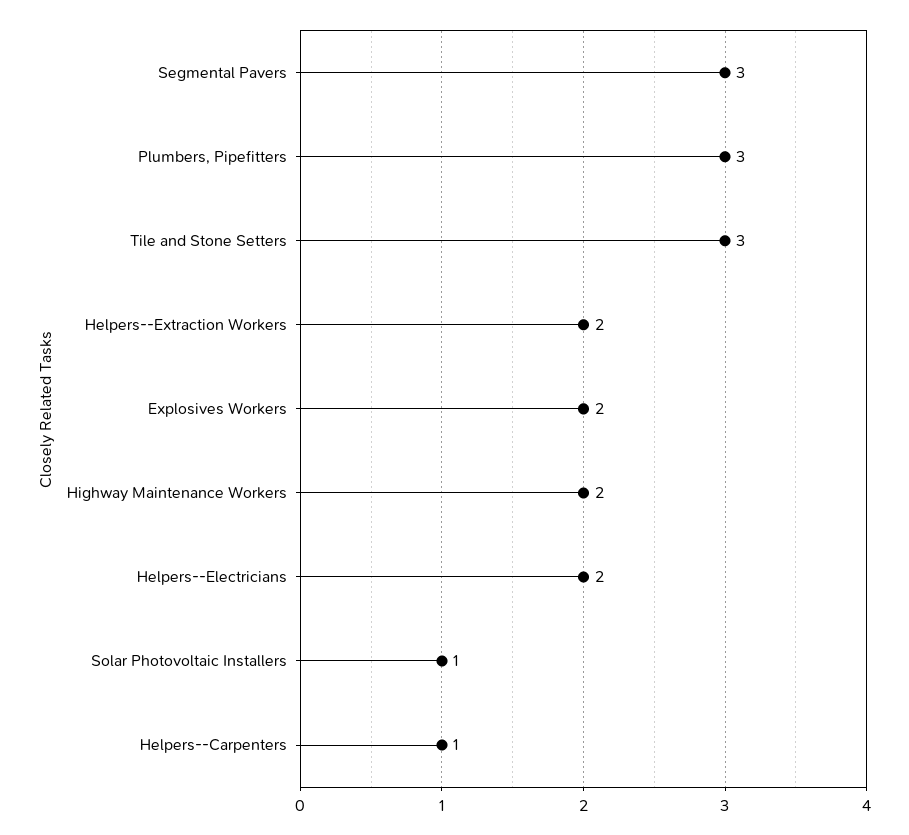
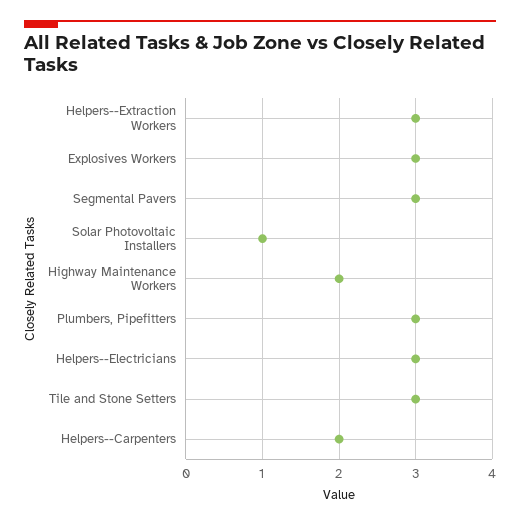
  {
    "Segmental Pavers": 3,
    "Plumbers, Pipefitters": 3,
    "Tile and Stone Setters": 3,
-   "Helpers--Extraction Workers": 2,
+   "Helpers--Extraction Workers": 3,
-   "Explosives Workers": 2,
+   "Explosives Workers": 3,
    "Highway Maintenance Workers": 2,
-   "Helpers--Electricians": 2,
+   "Helpers--Electricians": 3,
    "Solar Photovoltaic Installers": 1,
-   "Helpers--Carpenters": 1
+   "Helpers--Carpenters": 2
  }

